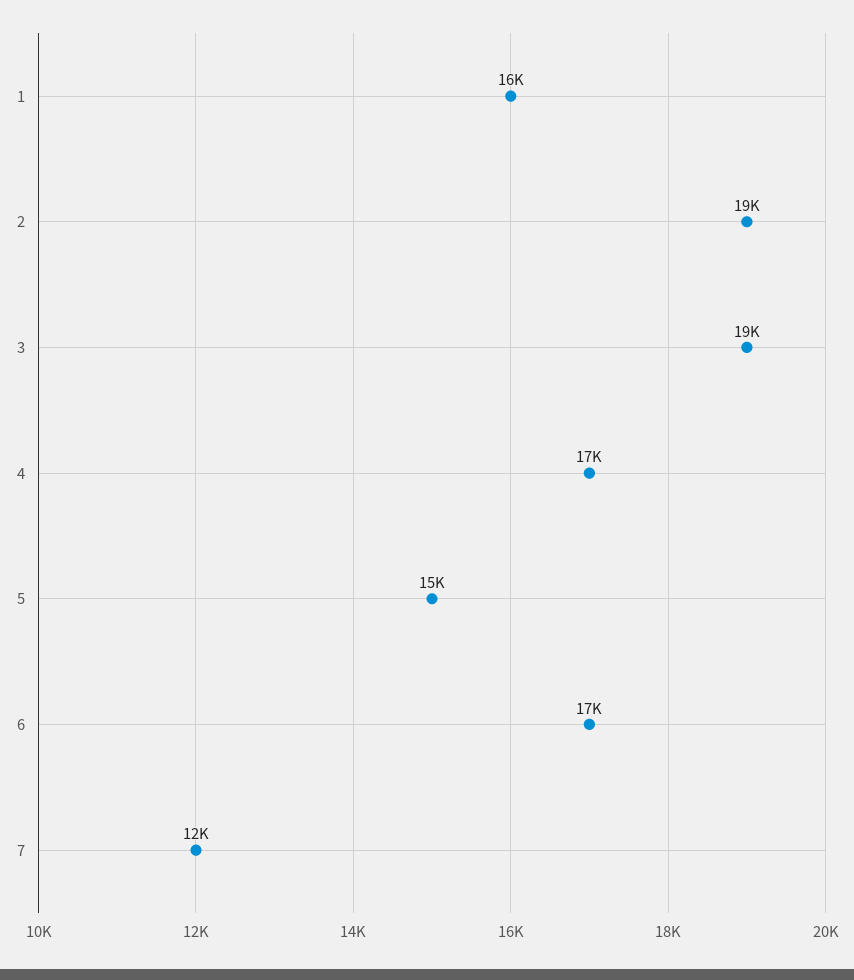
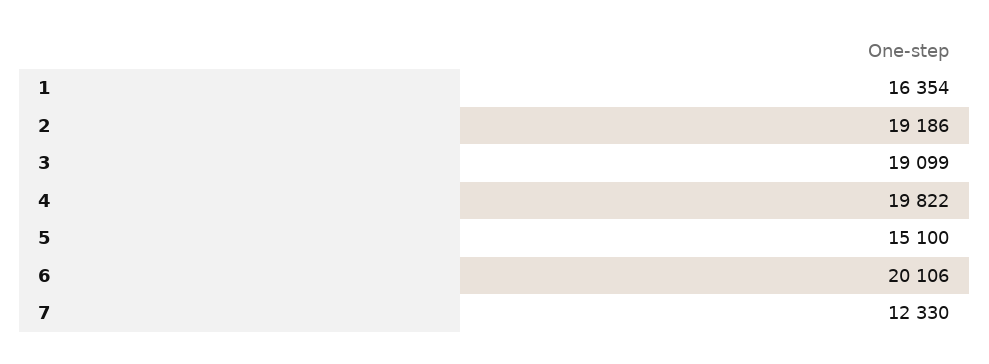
  {
    "1": 16354,
    "2": 19186,
    "3": 19099,
-   "4": 17000,
+   "4": 19822,
    "5": 15100,
-   "6": 17000,
+   "6": 20106,
    "7": 12330
  }

